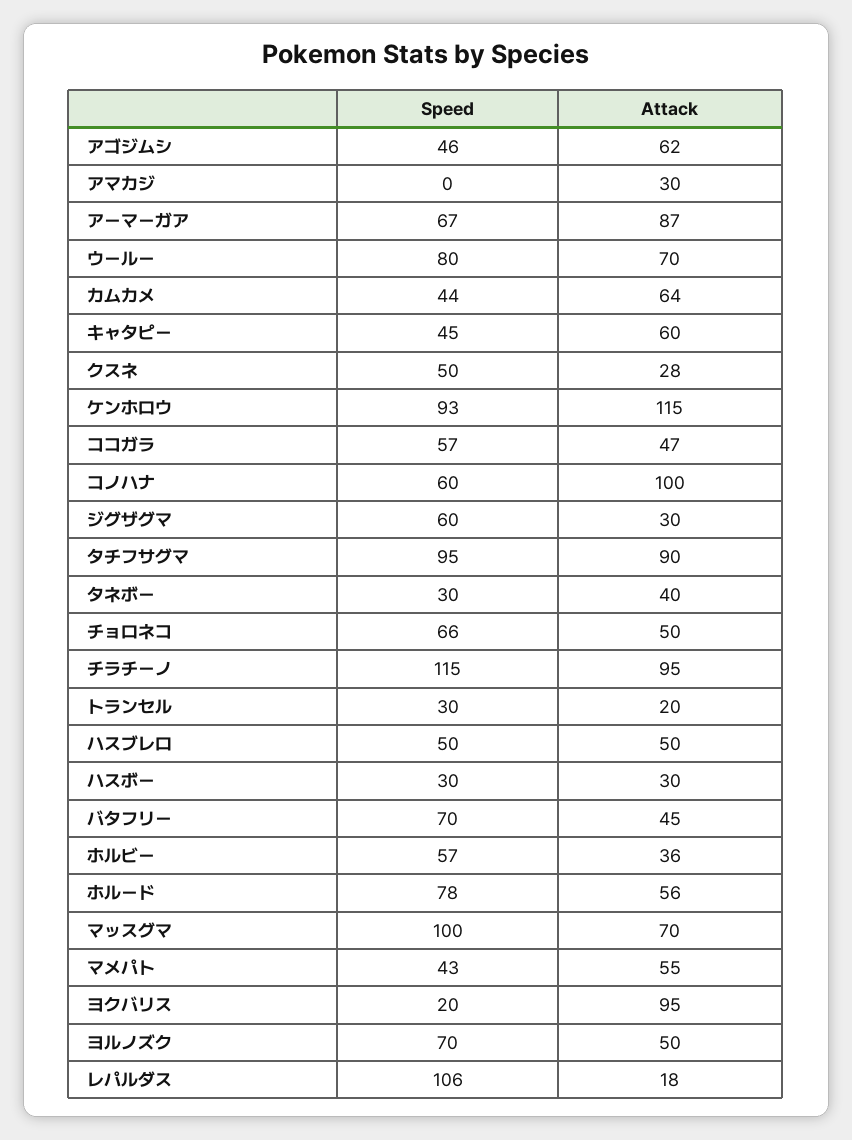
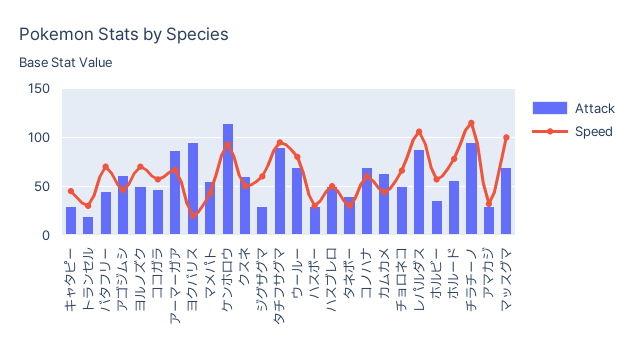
  {
    "Speed": {
      "アゴジムシ": 46,
-     "アマカジ": 0,
+     "アマカジ": 30,
      "アーマーガア": 67,
      "ウールー": 80,
      "カムカメ": 44,
      "キャタピー": 45,
      "クスネ": 50,
      "ケンホロウ": 93,
      "ココガラ": 57,
      "コノハナ": 60,
      "ジグザグマ": 60,
      "タチフサグマ": 95,
      "タネボー": 30,
      "チョロネコ": 66,
      "チラチーノ": 115,
      "トランセル": 30,
      "ハスブレロ": 50,
      "ハスボー": 30,
      "バタフリー": 70,
      "ホルビー": 57,
      "ホルード": 78,
      "マッスグマ": 100,
      "マメパト": 43,
      "ヨクバリス": 20,
      "ヨルノズク": 70,
      "レパルダス": 106
    },
    "Attack": {
      "アゴジムシ": 62,
      "アマカジ": 30,
      "アーマーガア": 87,
      "ウールー": 70,
      "カムカメ": 64,
-     "キャタピー": 60,
+     "キャタピー": 30,
-     "クスネ": 28,
+     "クスネ": 60,
      "ケンホロウ": 115,
      "ココガラ": 47,
-     "コノハナ": 100,
+     "コノハナ": 70,
      "ジグザグマ": 30,
      "タチフサグマ": 90,
      "タネボー": 40,
      "チョロネコ": 50,
      "チラチーノ": 95,
      "トランセル": 20,
      "ハスブレロ": 50,
      "ハスボー": 30,
      "バタフリー": 45,
      "ホルビー": 36,
      "ホルード": 56,
      "マッスグマ": 70,
      "マメパト": 55,
      "ヨクバリス": 95,
      "ヨルノズク": 50,
-     "レパルダス": 18
+     "レパルダス": 90
    }
  }

